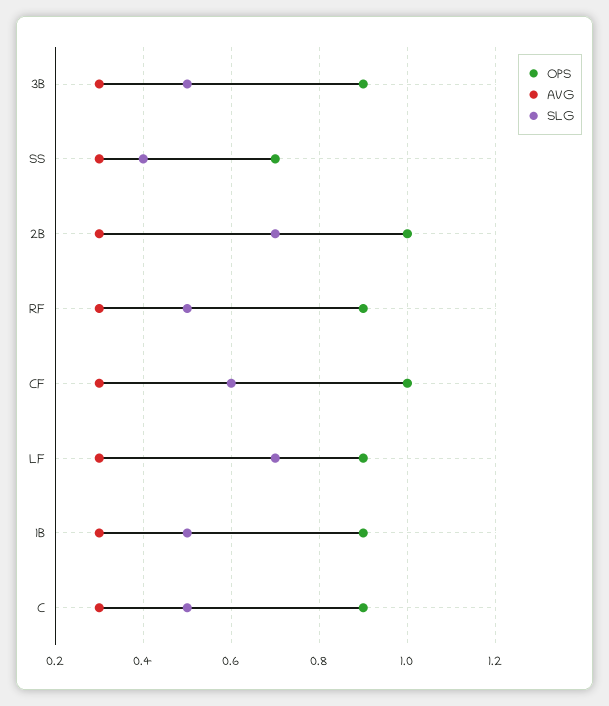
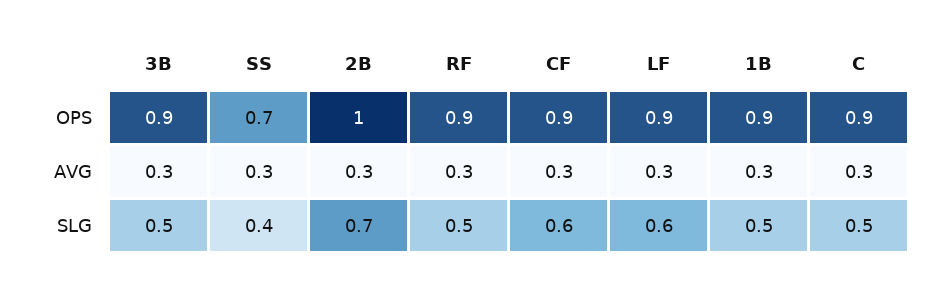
  {
    "OPS": {
      "3B": 0.9,
      "SS": 0.7,
      "2B": 1,
      "RF": 0.9,
-     "CF": 1,
+     "CF": 0.9,
      "LF": 0.9,
      "1B": 0.9,
      "C": 0.9
    },
    "AVG": {
      "3B": 0.3,
      "SS": 0.3,
      "2B": 0.3,
      "RF": 0.3,
      "CF": 0.3,
      "LF": 0.3,
      "1B": 0.3,
      "C": 0.3
    },
    "SLG": {
      "3B": 0.5,
      "SS": 0.4,
      "2B": 0.7,
      "RF": 0.5,
      "CF": 0.6,
-     "LF": 0.7,
+     "LF": 0.6,
      "1B": 0.5,
      "C": 0.5
    }
  }

